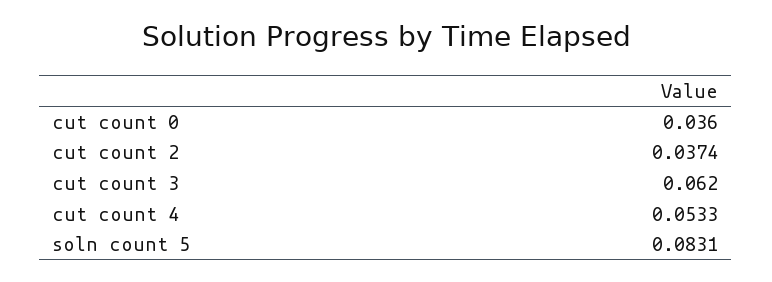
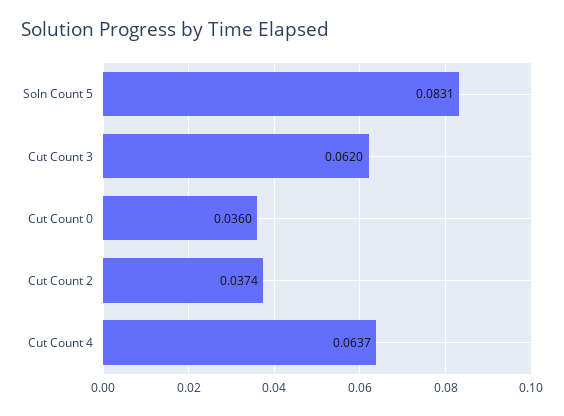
  {
    "cut count 0": 0.036,
    "cut count 2": 0.0374,
    "cut count 3": 0.062,
-   "cut count 4": 0.0533,
+   "cut count 4": 0.0637,
    "soln count 5": 0.0831
  }

